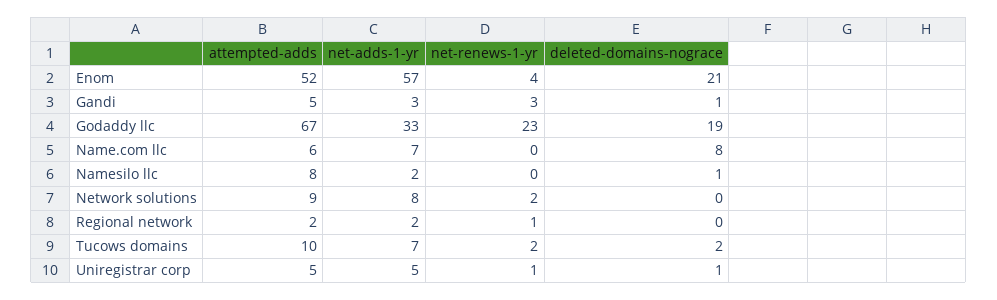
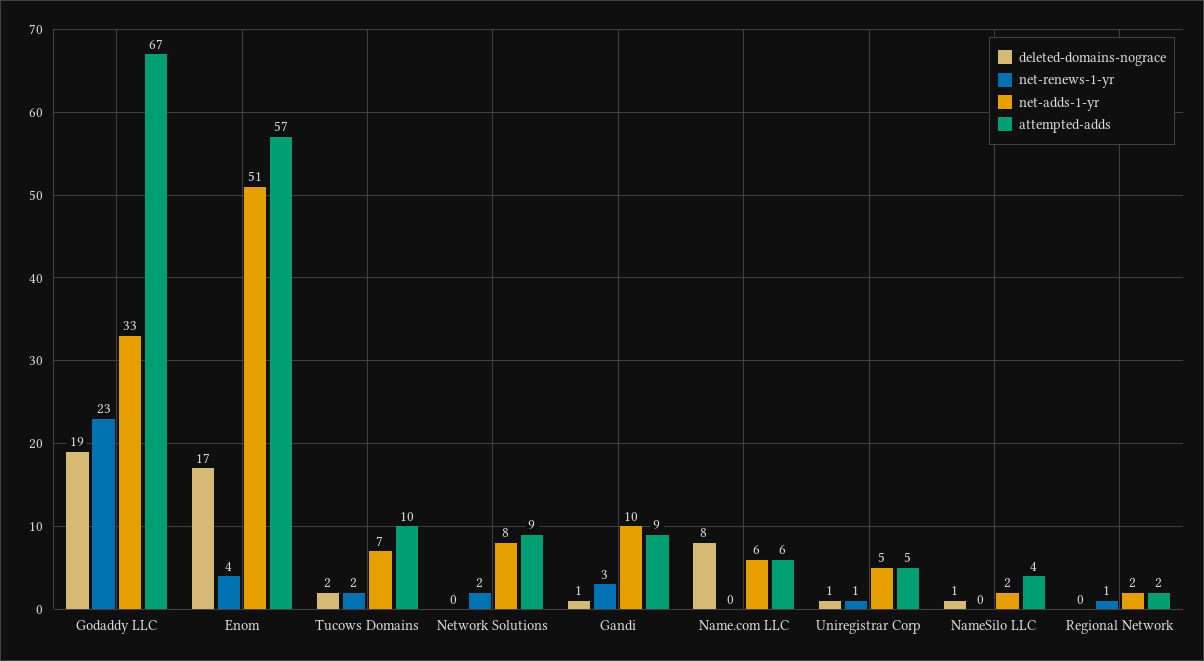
  {
    "attempted-adds": {
-     "Enom": 52,
+     "Enom": 57,
-     "Gandi": 5,
+     "Gandi": 9,
      "Godaddy llc": 67,
      "Name.com llc": 6,
-     "Namesilo llc": 8,
+     "Namesilo llc": 4,
      "Network solutions": 9,
      "Regional network": 2,
      "Tucows domains": 10,
      "Uniregistrar corp": 5
    },
    "net-adds-1-yr": {
-     "Enom": 57,
+     "Enom": 51,
-     "Gandi": 3,
+     "Gandi": 10,
      "Godaddy llc": 33,
-     "Name.com llc": 7,
+     "Name.com llc": 6,
      "Namesilo llc": 2,
      "Network solutions": 8,
      "Regional network": 2,
      "Tucows domains": 7,
      "Uniregistrar corp": 5
    },
    "net-renews-1-yr": {
      "Enom": 4,
      "Gandi": 3,
      "Godaddy llc": 23,
      "Name.com llc": 0,
      "Namesilo llc": 0,
      "Network solutions": 2,
      "Regional network": 1,
      "Tucows domains": 2,
      "Uniregistrar corp": 1
    },
    "deleted-domains-nograce": {
-     "Enom": 21,
+     "Enom": 17,
      "Gandi": 1,
      "Godaddy llc": 19,
      "Name.com llc": 8,
      "Namesilo llc": 1,
      "Network solutions": 0,
      "Regional network": 0,
      "Tucows domains": 2,
      "Uniregistrar corp": 1
    }
  }

